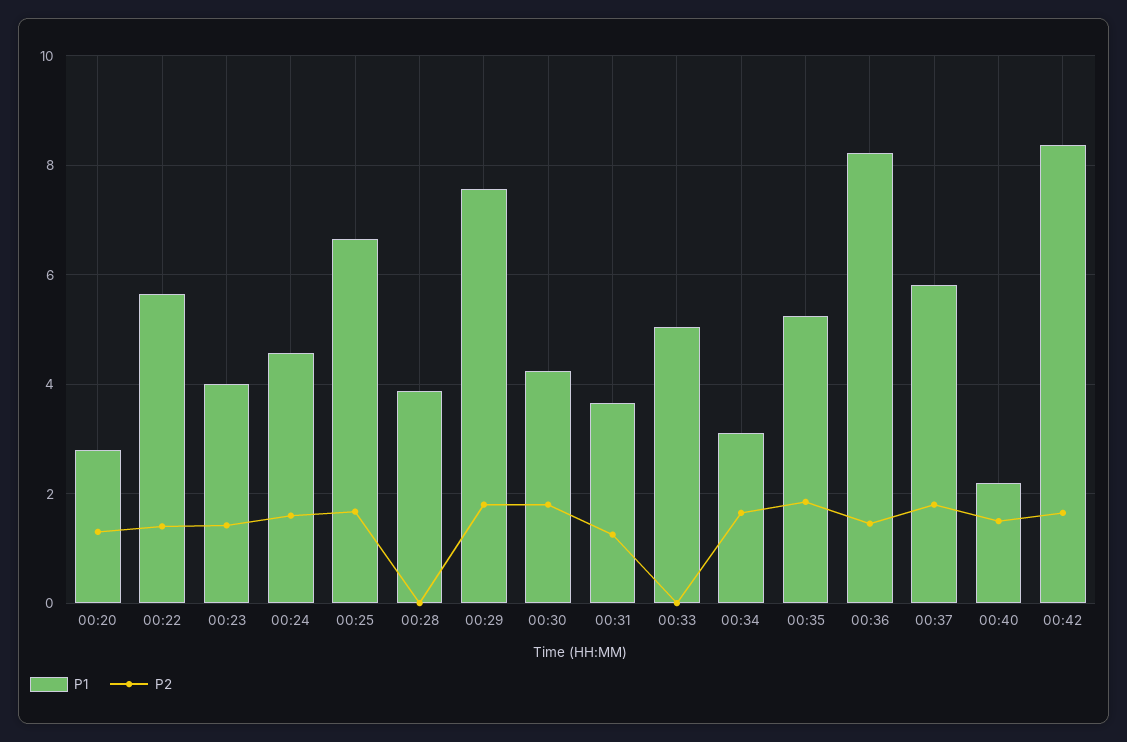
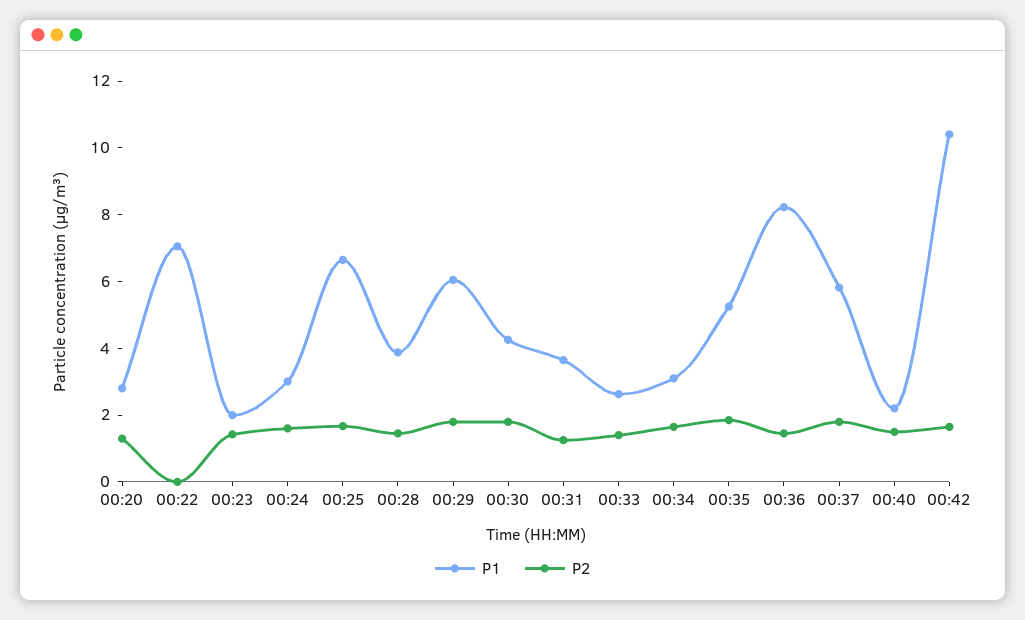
  {
    "P1": {
      "00:20": 2.8,
-     "00:22": 5.6,
+     "00:22": 7,
-     "00:23": 4,
+     "00:23": 2,
-     "00:24": 4.6,
+     "00:24": 3,
      "00:25": 6.6,
      "00:28": 3.8,
-     "00:29": 7.6,
+     "00:29": 6,
      "00:30": 4.2,
      "00:31": 3.6,
-     "00:33": 5,
+     "00:33": 2.5,
      "00:34": 3.2,
      "00:35": 5.2,
      "00:36": 8.2,
      "00:37": 5.8,
      "00:40": 2.2,
-     "00:42": 8.4
+     "00:42": 10.5
    },
    "P2": {
      "00:20": 1.4,
-     "00:22": 1.4,
+     "00:22": 0,
      "00:23": 1.4,
      "00:24": 1.6,
      "00:25": 1.6,
-     "00:28": 0,
+     "00:28": 1.5,
      "00:29": 1.8,
      "00:30": 1.8,
      "00:31": 1.2,
-     "00:33": 0,
+     "00:33": 1.5,
      "00:34": 1.6,
      "00:35": 1.8,
      "00:36": 1.4,
      "00:37": 1.8,
      "00:40": 1.6,
      "00:42": 1.6
    }
  }

